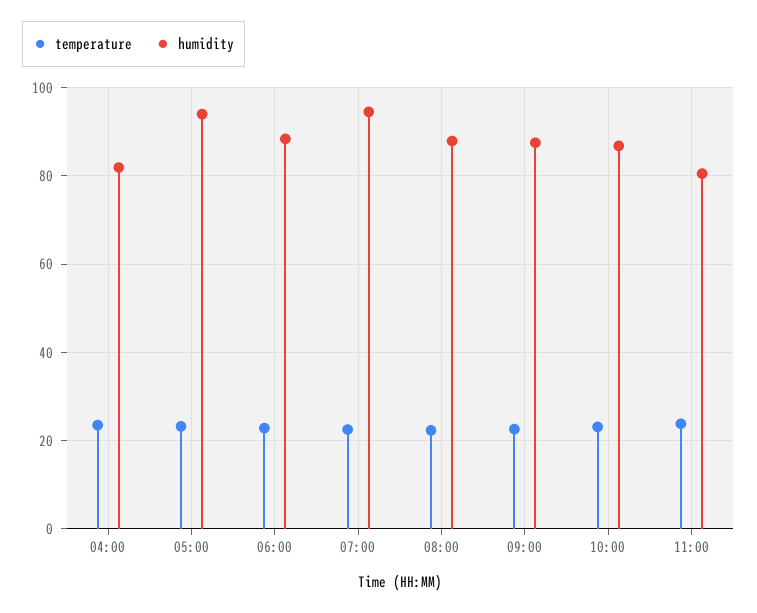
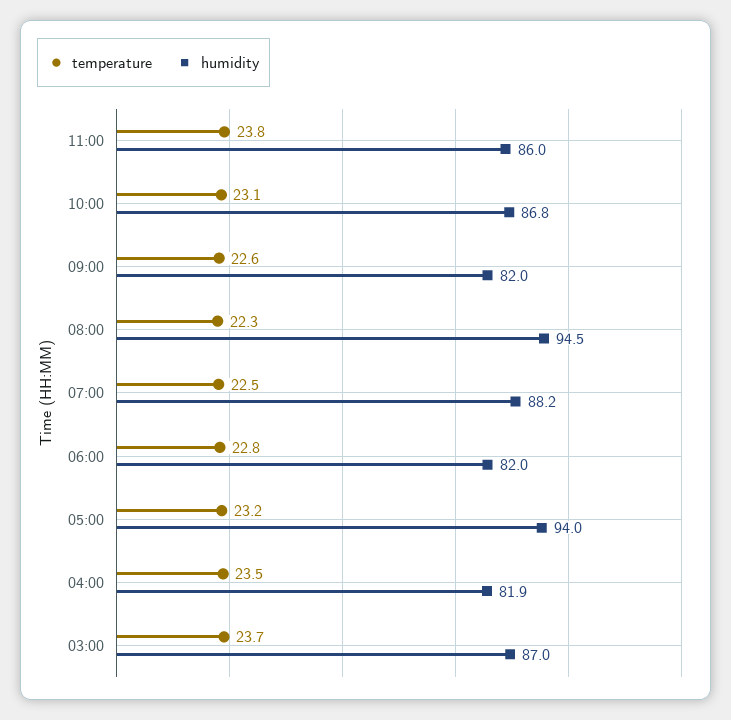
  {
    "temperature": {
      "04:00": 23.5,
      "05:00": 23.2,
      "06:00": 22.8,
      "07:00": 22.5,
      "08:00": 22.3,
      "09:00": 22.6,
      "10:00": 23.1,
-     "11:00": 23.8
+     "11:00": 23.8,
+     "03:00": 23.7
    },
    "humidity": {
      "04:00": 81.9,
      "05:00": 94,
-     "06:00": 88,
+     "06:00": 82,
-     "07:00": 94,
+     "07:00": 88.2,
-     "08:00": 88,
+     "08:00": 94.5,
-     "09:00": 88,
+     "09:00": 82,
      "10:00": 86.8,
-     "11:00": 80
+     "11:00": 86,
+     "03:00": 87
    }
  }

